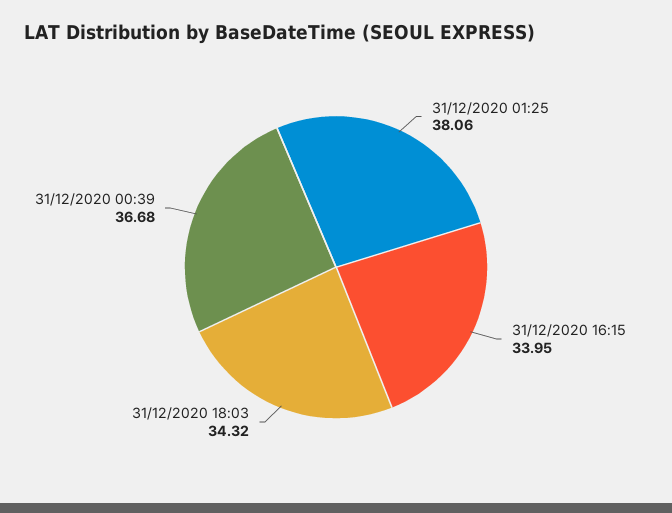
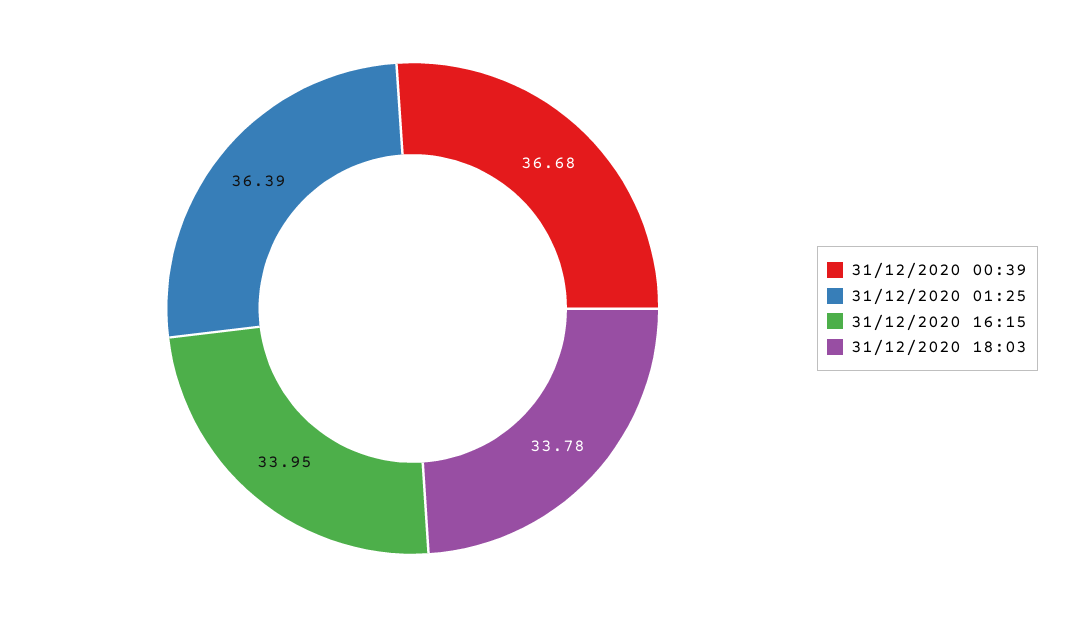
  {
-   "31/12/2020 01:25": 38.06,
+   "31/12/2020 01:25": 36.39,
    "31/12/2020 16:15": 33.95,
-   "31/12/2020 18:03": 34.32,
+   "31/12/2020 18:03": 33.78,
    "31/12/2020 00:39": 36.68
  }

